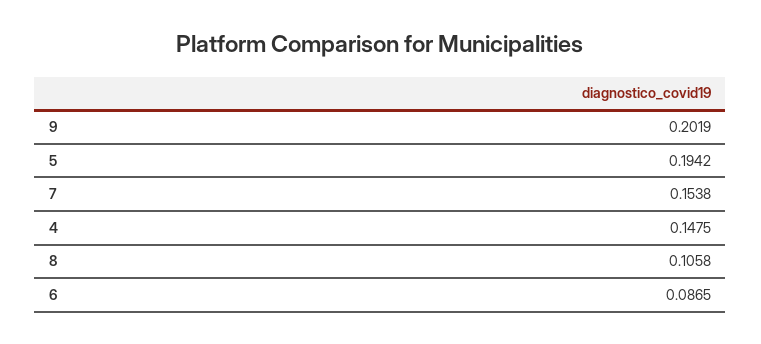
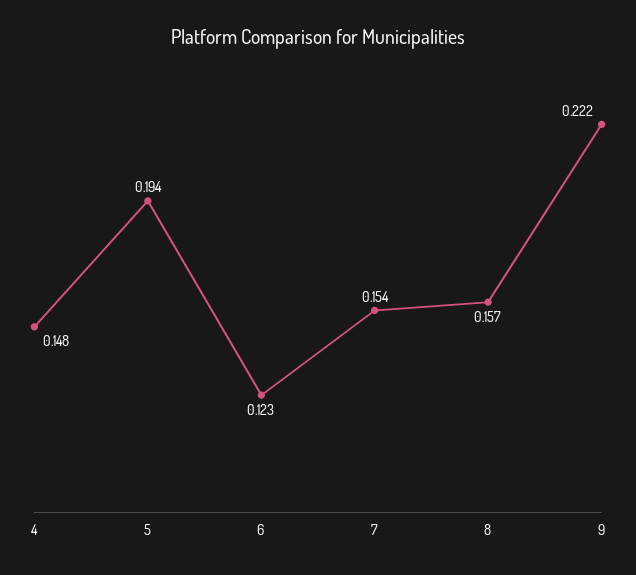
  {
-   "9": 0.2019,
+   "9": 0.222,
    "5": 0.1942,
    "7": 0.1538,
    "4": 0.1475,
-   "8": 0.1058,
+   "8": 0.157,
-   "6": 0.0865
+   "6": 0.123
  }

